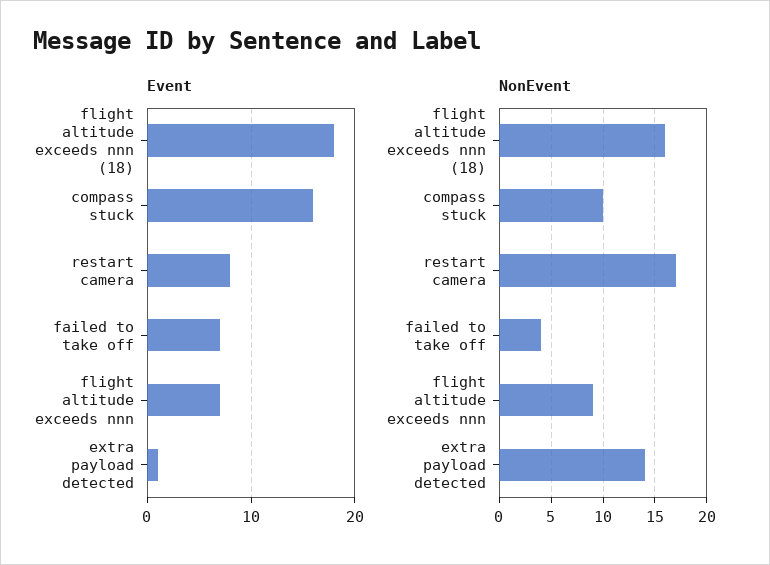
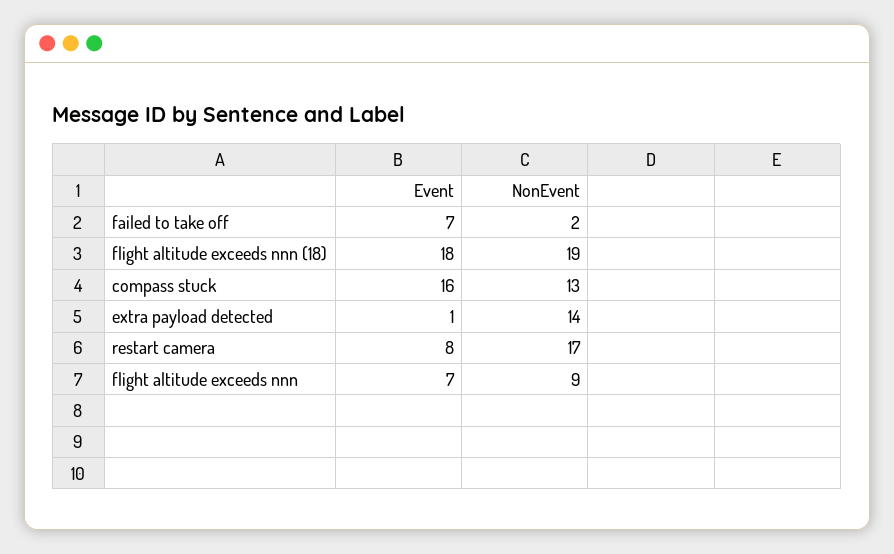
  {
    "Event": {
      "flight altitude exceeds nnn (18)": 18,
      "compass stuck": 16,
      "restart camera": 8,
      "failed to take off": 7,
      "flight altitude exceeds nnn": 7,
      "extra payload detected": 1
    },
    "NonEvent": {
-     "flight altitude exceeds nnn (18)": 16,
+     "flight altitude exceeds nnn (18)": 19,
-     "compass stuck": 10,
+     "compass stuck": 13,
      "restart camera": 17,
-     "failed to take off": 4,
+     "failed to take off": 2,
      "flight altitude exceeds nnn": 9,
      "extra payload detected": 14
    }
  }

